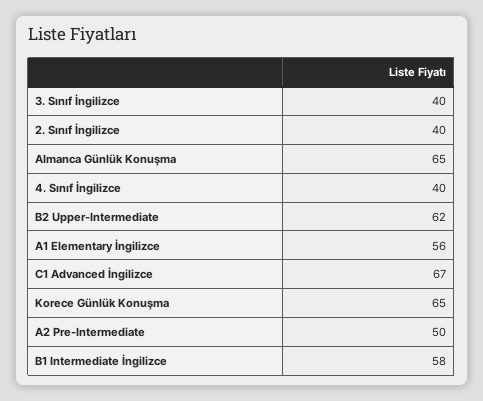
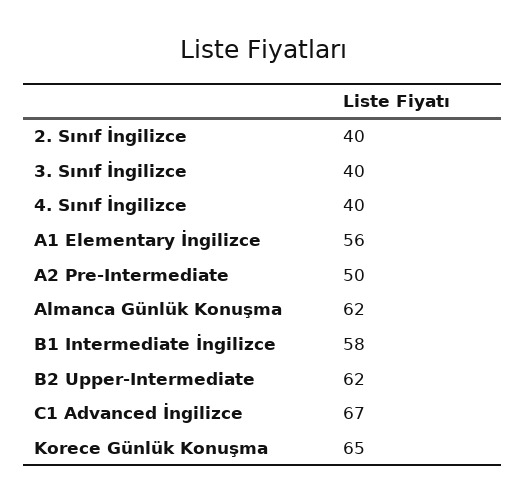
  {
    "3. Sınıf İngilizce": 40,
    "2. Sınıf İngilizce": 40,
-   "Almanca Günlük Konuşma": 65,
+   "Almanca Günlük Konuşma": 62,
    "4. Sınıf İngilizce": 40,
    "B2 Upper-Intermediate": 62,
    "A1 Elementary İngilizce": 56,
    "C1 Advanced İngilizce": 67,
    "Korece Günlük Konuşma": 65,
    "A2 Pre-Intermediate": 50,
    "B1 Intermediate İngilizce": 58
  }

